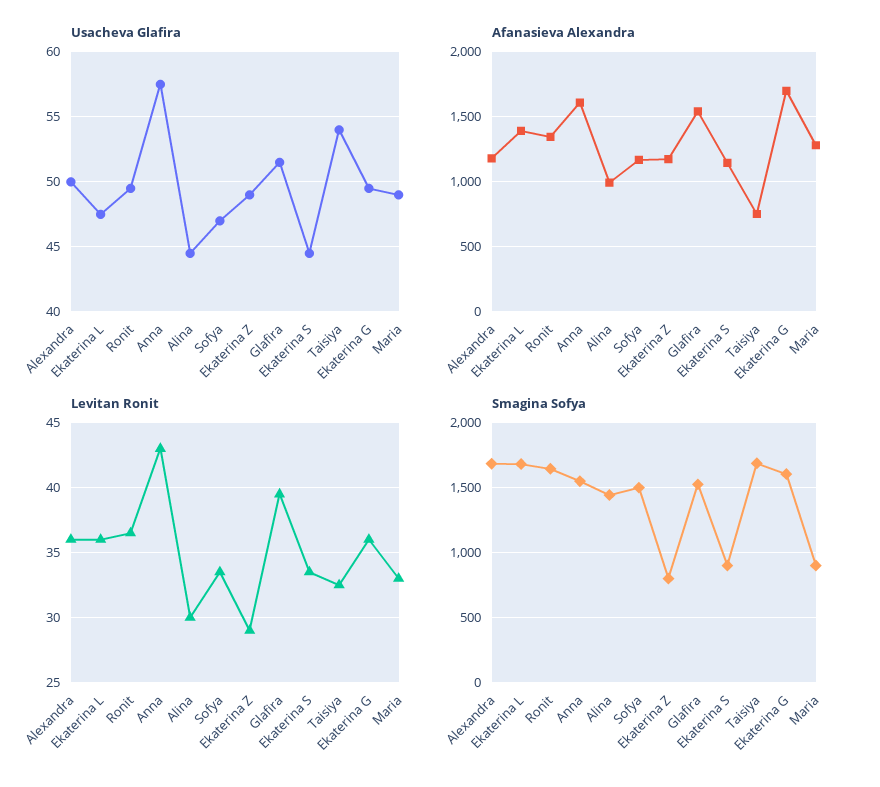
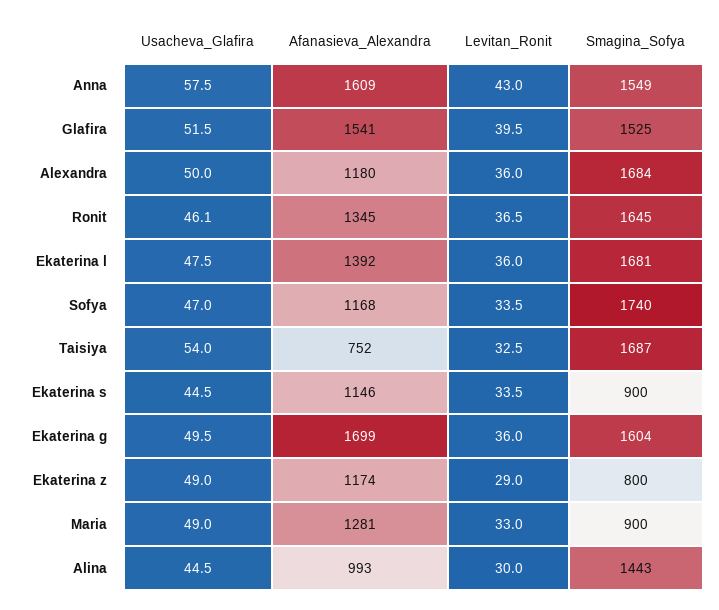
  {
    "Usacheva Glafira": {
      "Alexandra": 50,
      "Ekaterina L": 47.5,
-     "Ronit": 49.5,
+     "Ronit": 46.1,
      "Anna": 57.5,
      "Alina": 44.5,
      "Sofya": 47,
      "Ekaterina Z": 49,
      "Glafira": 51.5,
      "Ekaterina S": 44.5,
      "Taisiya": 54,
      "Ekaterina G": 49.5,
      "Maria": 49
    },
    "Afanasieva Alexandra": {
      "Alexandra": 1180,
      "Ekaterina L": 1392,
      "Ronit": 1345,
      "Anna": 1609,
      "Alina": 993,
      "Sofya": 1168,
      "Ekaterina Z": 1174,
      "Glafira": 1541,
      "Ekaterina S": 1146,
      "Taisiya": 752,
      "Ekaterina G": 1699,
      "Maria": 1281
    },
    "Levitan Ronit": {
      "Alexandra": 36,
      "Ekaterina L": 36,
      "Ronit": 36.5,
      "Anna": 43,
      "Alina": 30,
      "Sofya": 33.5,
      "Ekaterina Z": 29,
      "Glafira": 39.5,
      "Ekaterina S": 33.5,
      "Taisiya": 32.5,
      "Ekaterina G": 36,
      "Maria": 33
    },
    "Smagina Sofya": {
      "Alexandra": 1684,
      "Ekaterina L": 1681,
      "Ronit": 1645,
      "Anna": 1549,
      "Alina": 1443,
-     "Sofya": 1500,
+     "Sofya": 1740,
      "Ekaterina Z": 800,
      "Glafira": 1525,
      "Ekaterina S": 900,
      "Taisiya": 1687,
      "Ekaterina G": 1604,
      "Maria": 900
    }
  }

